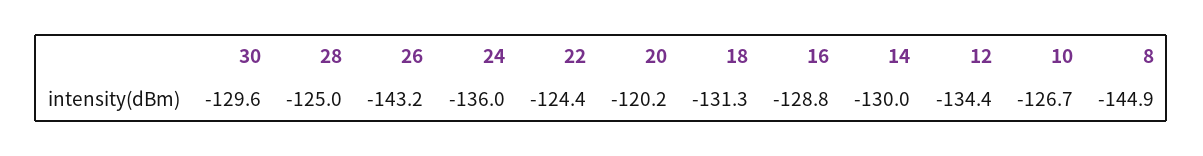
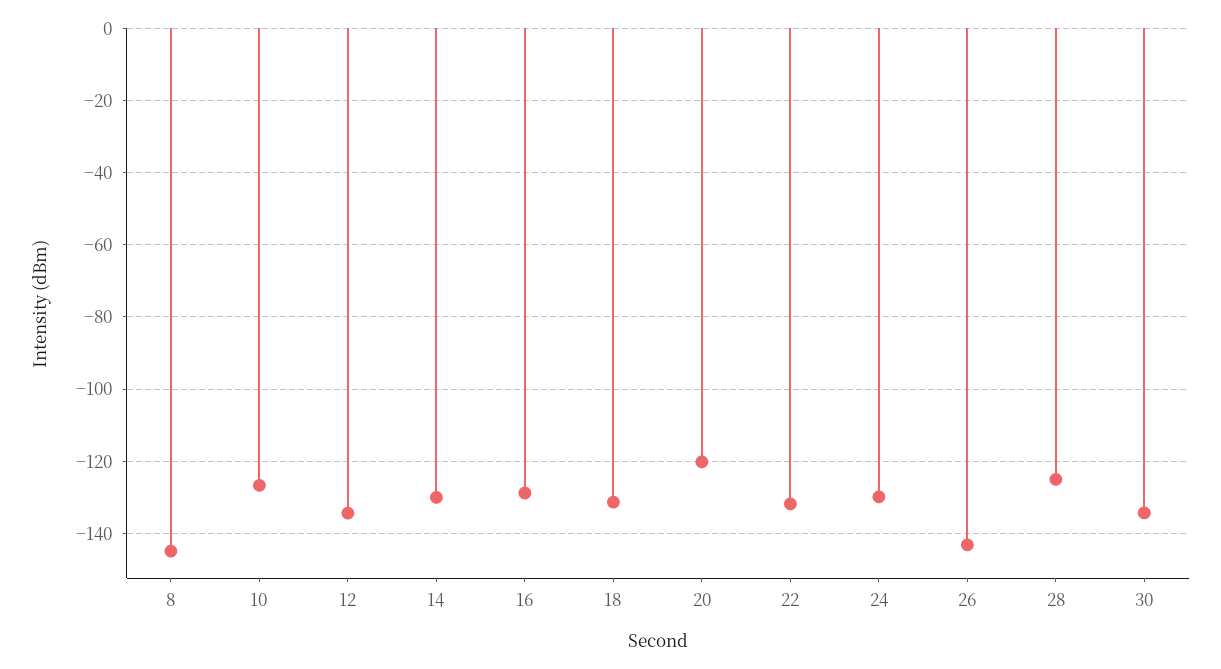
  {
-   "30": -129.6,
+   "30": -134,
    "28": -125,
    "26": -143.2,
-   "24": -136,
+   "24": -130,
-   "22": -124.4,
+   "22": -132,
    "20": -120.2,
    "18": -131.3,
    "16": -128.8,
    "14": -130,
    "12": -134.4,
    "10": -126.7,
    "8": -144.9
  }

